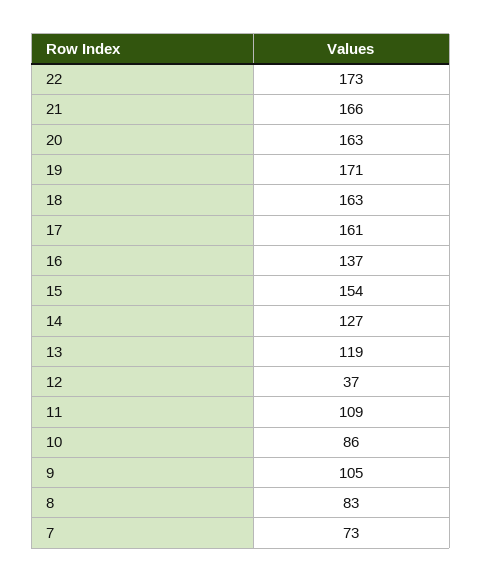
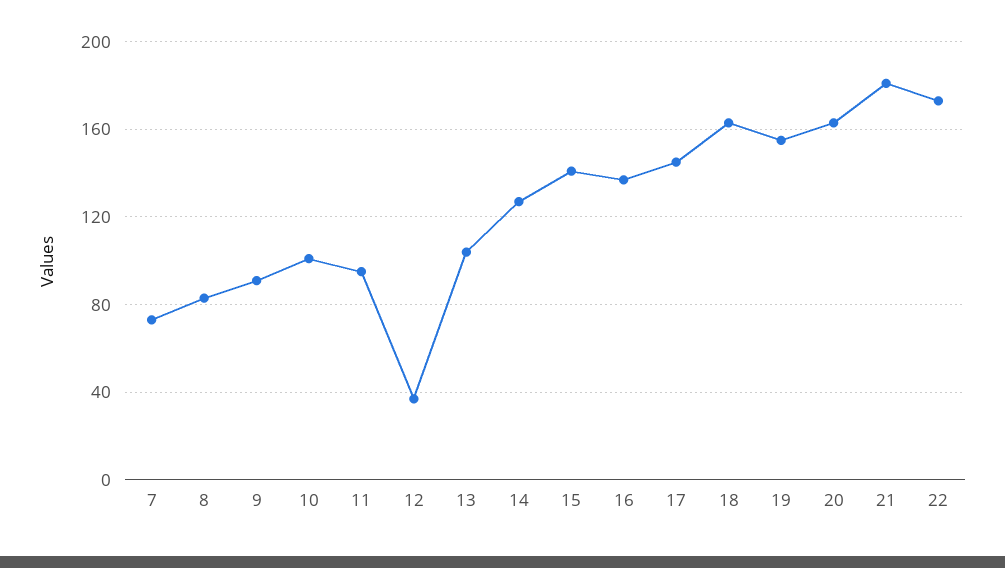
  {
    "22": 173,
-   "21": 166,
+   "21": 180,
    "20": 163,
-   "19": 171,
+   "19": 155,
    "18": 163,
-   "17": 161,
+   "17": 145,
    "16": 137,
-   "15": 154,
+   "15": 140,
    "14": 127,
-   "13": 119,
+   "13": 105,
    "12": 37,
-   "11": 109,
+   "11": 95,
-   "10": 86,
+   "10": 100,
-   "9": 105,
+   "9": 90,
    "8": 83,
    "7": 73
  }

